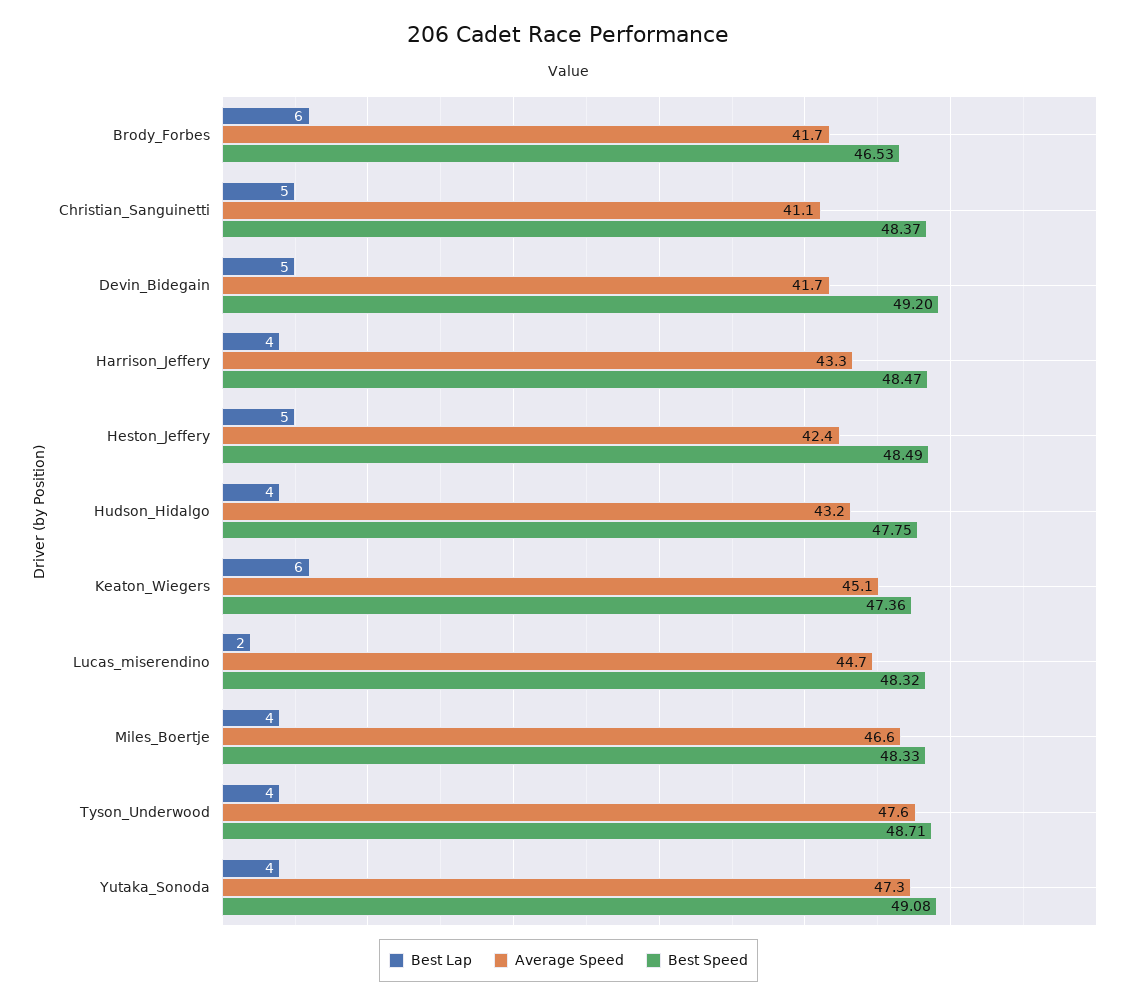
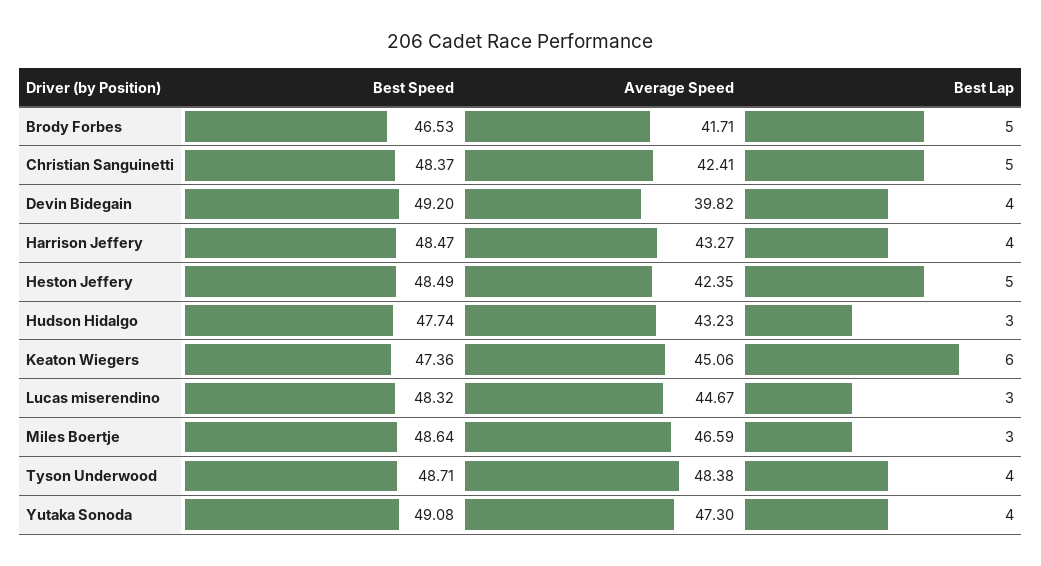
  {
    "Best Lap": {
-     "Brody_Forbes": 6,
+     "Brody_Forbes": 5,
      "Christian_Sanguinetti": 5,
-     "Devin_Bidegain": 5,
+     "Devin_Bidegain": 4,
      "Harrison_Jeffery": 4,
      "Heston_Jeffery": 5,
-     "Hudson_Hidalgo": 4,
+     "Hudson_Hidalgo": 3,
      "Keaton_Wiegers": 6,
-     "Lucas_miserendino": 2,
+     "Lucas_miserendino": 3,
-     "Miles_Boertje": 4,
+     "Miles_Boertje": 3,
      "Tyson_Underwood": 4,
      "Yutaka_Sonoda": 4
    },
    "Average Speed": {
      "Brody_Forbes": 41.71,
-     "Christian_Sanguinetti": 41.1,
+     "Christian_Sanguinetti": 42.41,
-     "Devin_Bidegain": 41.7,
+     "Devin_Bidegain": 39.82,
      "Harrison_Jeffery": 43.27,
      "Heston_Jeffery": 42.35,
      "Hudson_Hidalgo": 43.23,
      "Keaton_Wiegers": 45.06,
      "Lucas_miserendino": 44.67,
      "Miles_Boertje": 46.59,
-     "Tyson_Underwood": 47.6,
+     "Tyson_Underwood": 48.38,
      "Yutaka_Sonoda": 47.3
    },
    "Best Speed": {
      "Brody_Forbes": 46.53,
      "Christian_Sanguinetti": 48.37,
      "Devin_Bidegain": 49.2,
      "Harrison_Jeffery": 48.47,
      "Heston_Jeffery": 48.49,
-     "Hudson_Hidalgo": 47.75,
+     "Hudson_Hidalgo": 47.74,
      "Keaton_Wiegers": 47.36,
      "Lucas_miserendino": 48.32,
-     "Miles_Boertje": 48.33,
+     "Miles_Boertje": 48.64,
      "Tyson_Underwood": 48.71,
      "Yutaka_Sonoda": 49.08
    }
  }

